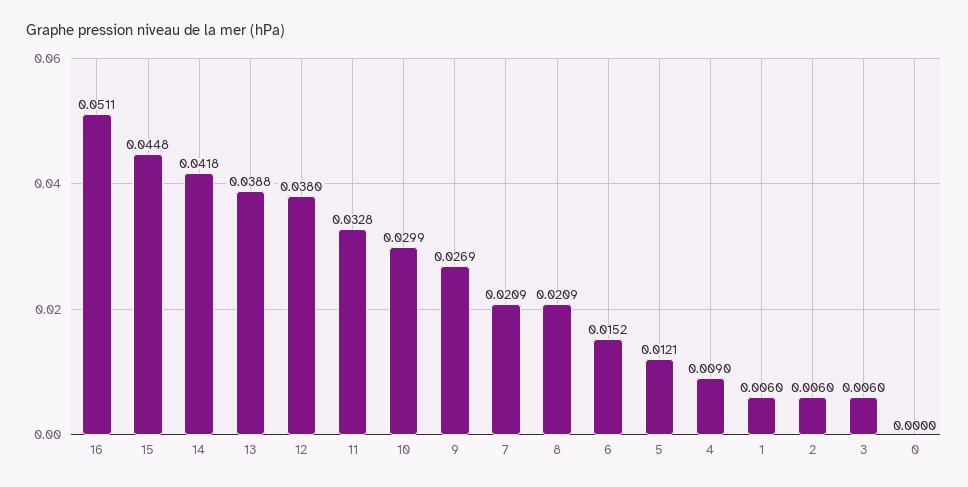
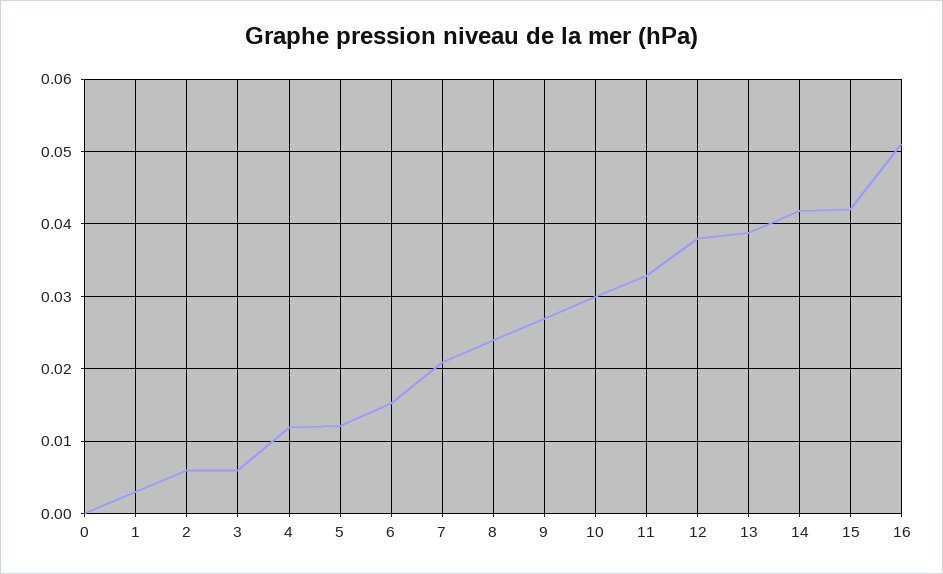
  {
    "16": 0.0511,
-   "15": 0.0448,
+   "15": 0.042,
    "14": 0.0418,
    "13": 0.0388,
    "12": 0.038,
    "11": 0.0328,
    "10": 0.0299,
    "9": 0.0269,
    "7": 0.0209,
-   "8": 0.0209,
+   "8": 0.024,
    "6": 0.0152,
    "5": 0.0121,
-   "4": 0.009,
+   "4": 0.012,
-   "1": 0.006,
+   "1": 0.003,
    "2": 0.006,
    "3": 0.006,
    "0": 0
  }

